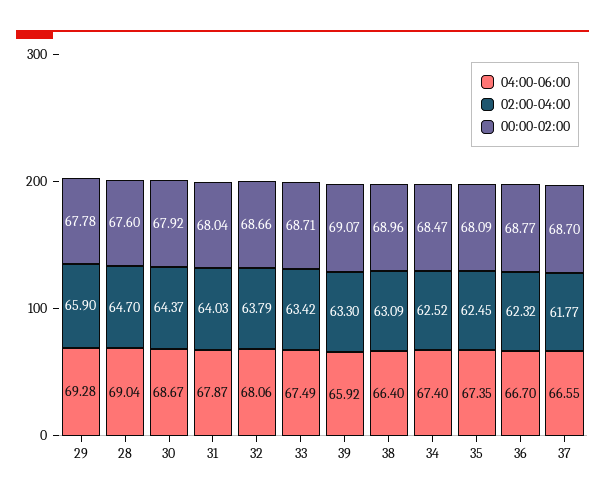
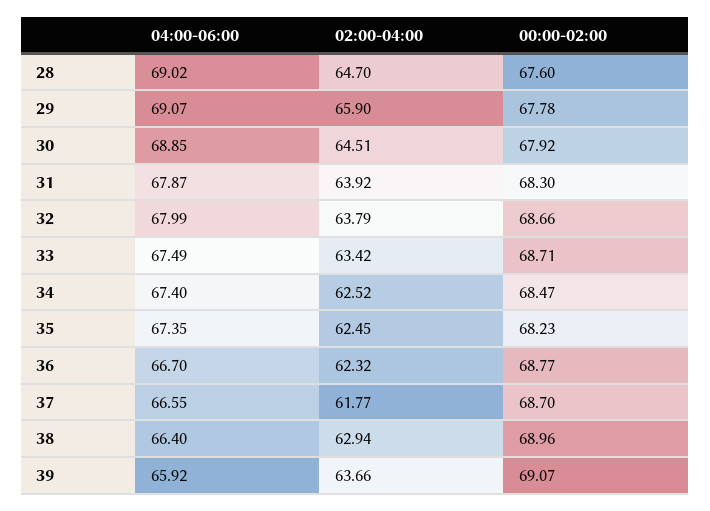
  {
    "04:00-06:00": {
-     "29": 69.28,
+     "29": 69.07,
-     "28": 69.04,
+     "28": 69.02,
-     "30": 68.67,
+     "30": 68.85,
      "31": 67.87,
-     "32": 68.06,
+     "32": 67.99,
      "33": 67.49,
      "39": 65.92,
      "38": 66.4,
      "34": 67.4,
      "35": 67.35,
      "36": 66.7,
      "37": 66.55
    },
    "02:00-04:00": {
      "29": 65.9,
      "28": 64.7,
-     "30": 64.37,
+     "30": 64.51,
-     "31": 64.03,
+     "31": 63.92,
      "32": 63.79,
      "33": 63.42,
-     "39": 63.3,
+     "39": 63.66,
-     "38": 63.09,
+     "38": 62.94,
      "34": 62.52,
      "35": 62.45,
      "36": 62.32,
      "37": 61.77
    },
    "00:00-02:00": {
      "29": 67.78,
      "28": 67.6,
      "30": 67.92,
-     "31": 68.04,
+     "31": 68.3,
      "32": 68.66,
      "33": 68.71,
      "39": 69.07,
      "38": 68.96,
      "34": 68.47,
-     "35": 68.09,
+     "35": 68.23,
      "36": 68.77,
      "37": 68.7
    }
  }

